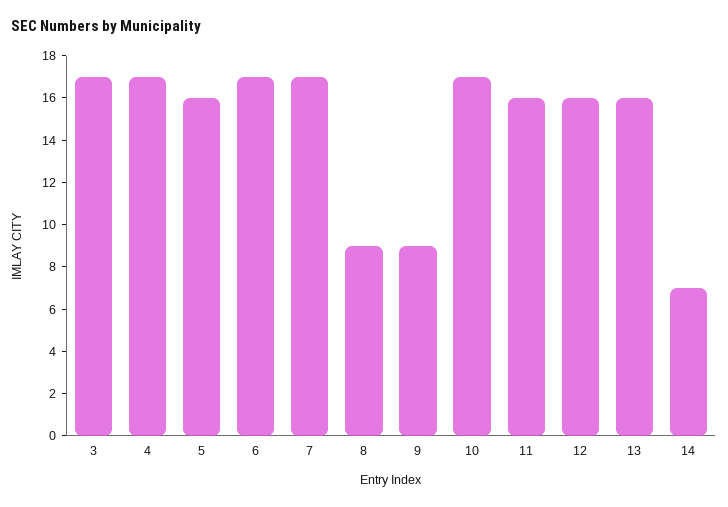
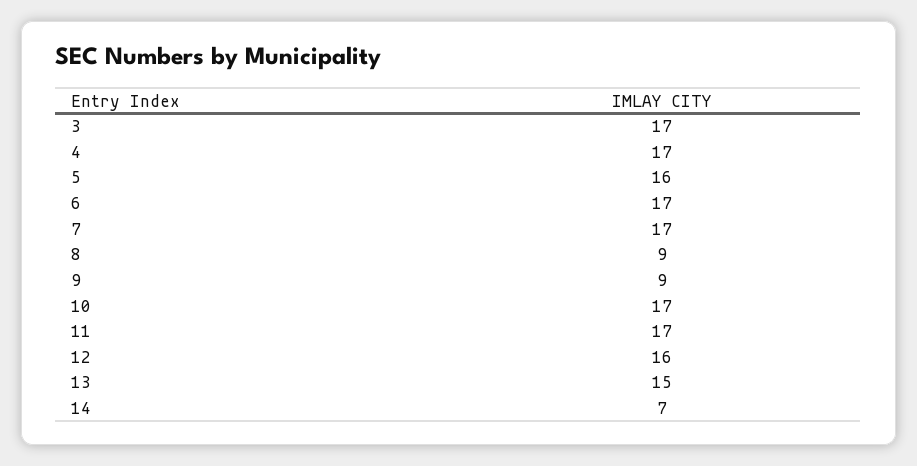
  {
    "3": 17,
    "4": 17,
    "5": 16,
    "6": 17,
    "7": 17,
    "8": 9,
    "9": 9,
    "10": 17,
-   "11": 16,
+   "11": 17,
    "12": 16,
-   "13": 16,
+   "13": 15,
    "14": 7
  }

